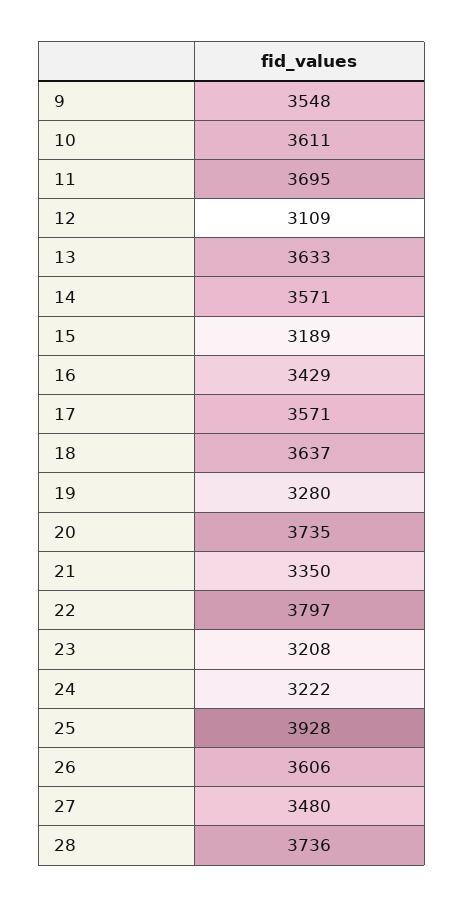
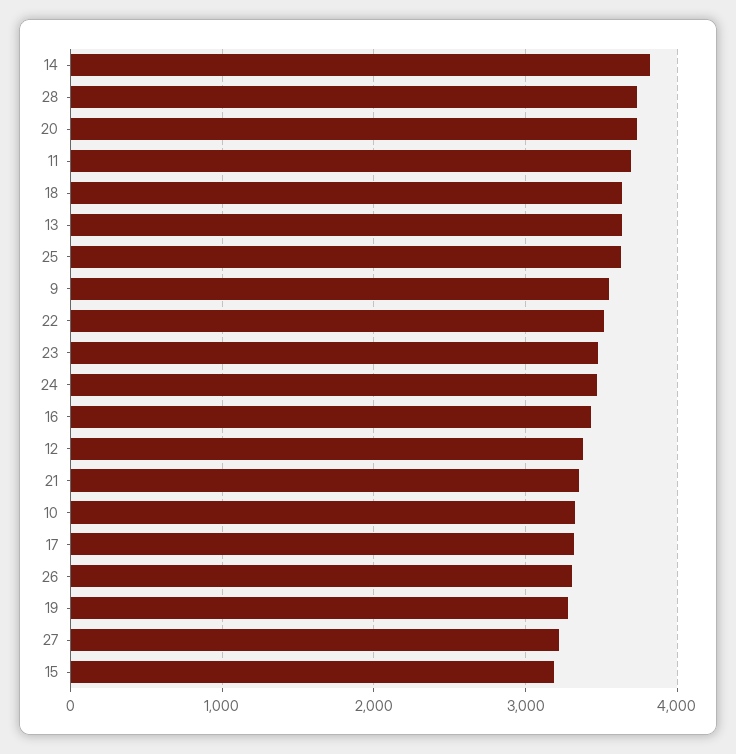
  {
    "9": 3548,
-   "10": 3611,
+   "10": 3300,
    "11": 3695,
-   "12": 3109,
+   "12": 3400,
    "13": 3633,
-   "14": 3571,
+   "14": 3800,
    "15": 3189,
    "16": 3429,
-   "17": 3571,
+   "17": 3300,
    "18": 3637,
    "19": 3280,
    "20": 3735,
    "21": 3350,
-   "22": 3797,
+   "22": 3500,
-   "23": 3208,
+   "23": 3500,
-   "24": 3222,
+   "24": 3500,
-   "25": 3928,
+   "25": 3600,
-   "26": 3606,
+   "26": 3300,
-   "27": 3480,
+   "27": 3200,
    "28": 3736
  }

